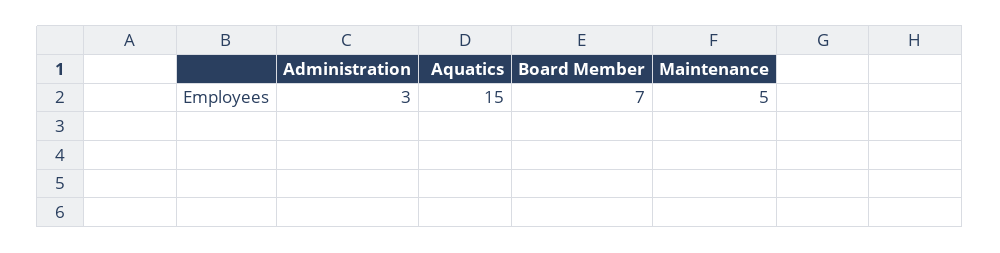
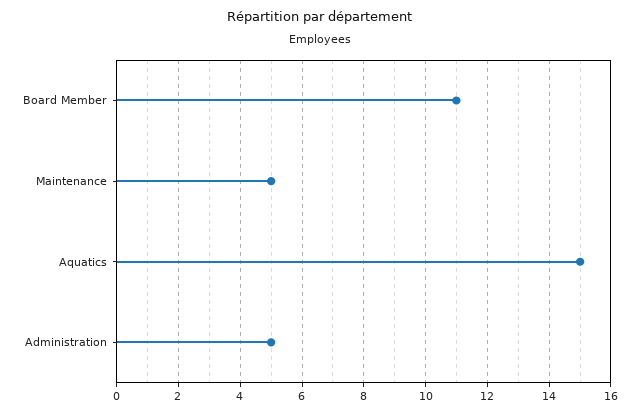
  {
-   "Administration": 3,
+   "Administration": 5,
    "Aquatics": 15,
-   "Board Member": 7,
+   "Board Member": 11,
    "Maintenance": 5
  }

